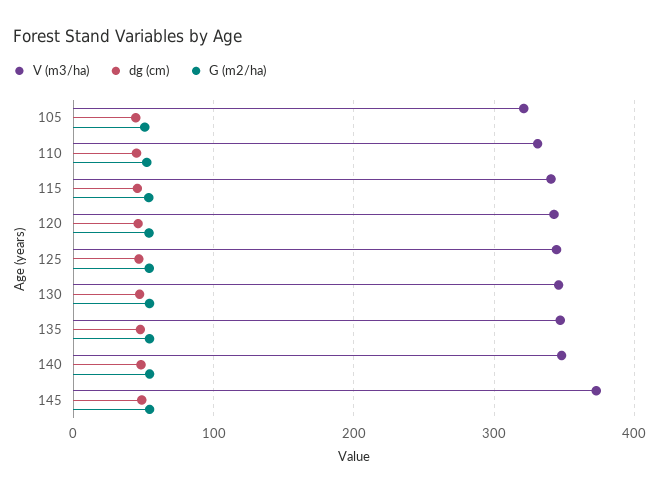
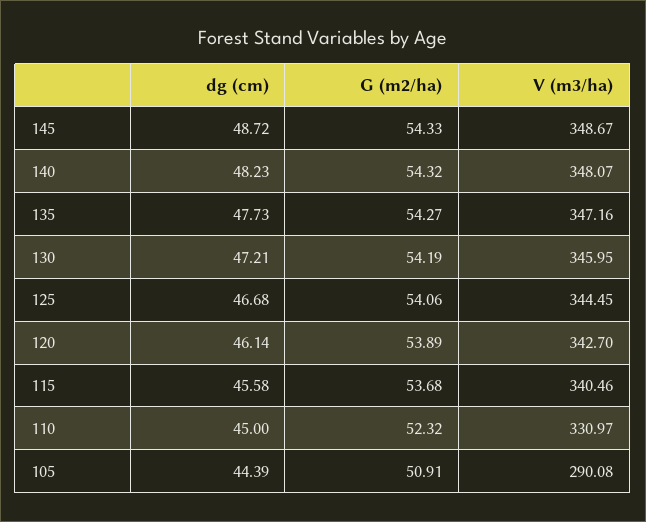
  {
    "V (m3/ha)": {
-     "105": 320,
+     "105": 290.08,
      "110": 330.97,
      "115": 340.46,
      "120": 342.7,
      "125": 344.45,
      "130": 345.95,
      "135": 347.16,
      "140": 348.07,
-     "145": 370
+     "145": 348.67
    },
    "dg (cm)": {
      "105": 44.39,
      "110": 45,
      "115": 45.58,
      "120": 46.14,
      "125": 46.68,
      "130": 47.21,
      "135": 47.73,
      "140": 48.23,
      "145": 48.72
    },
    "G (m2/ha)": {
      "105": 50.91,
      "110": 52.32,
      "115": 53.68,
      "120": 53.89,
      "125": 54.06,
      "130": 54.19,
      "135": 54.27,
      "140": 54.32,
      "145": 54.33
    }
  }

